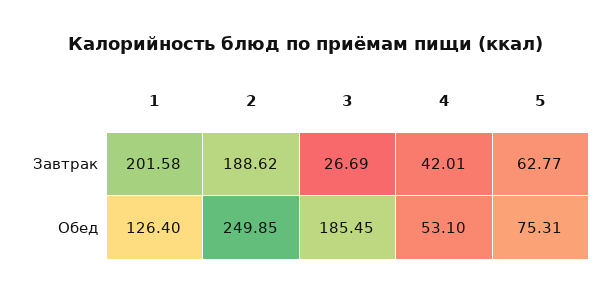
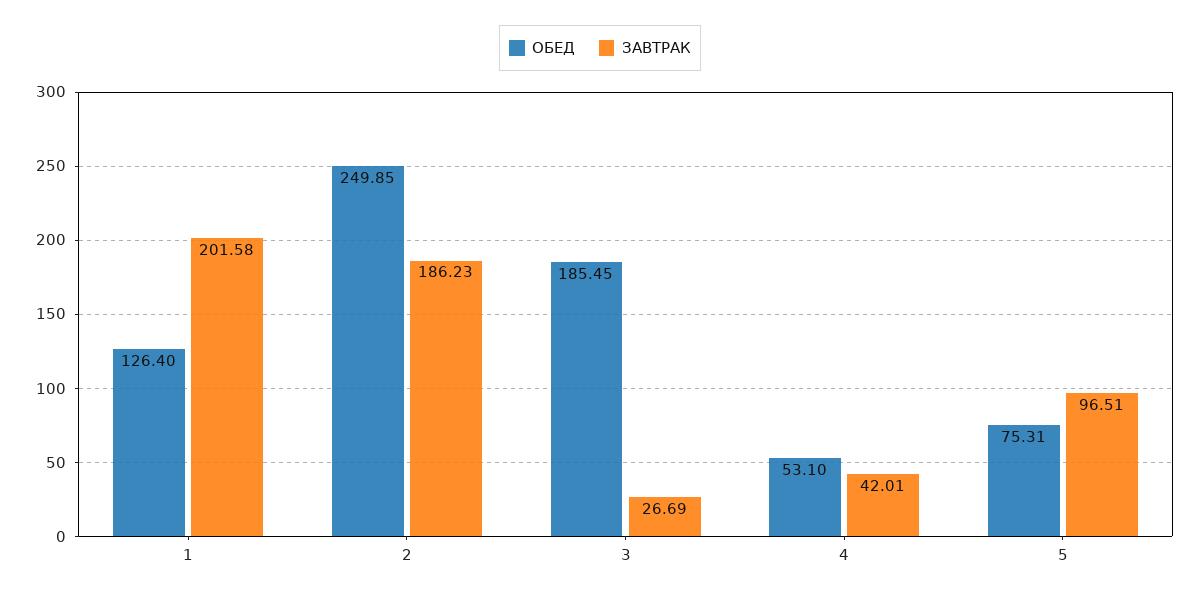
  {
    "Завтрак": {
      "1": 201.58,
-     "2": 188.62,
+     "2": 186.23,
      "3": 26.69,
      "4": 42.01,
-     "5": 62.77
+     "5": 96.51
    },
    "Обед": {
      "1": 126.4,
      "2": 249.85,
      "3": 185.45,
      "4": 53.1,
      "5": 75.31
    }
  }

